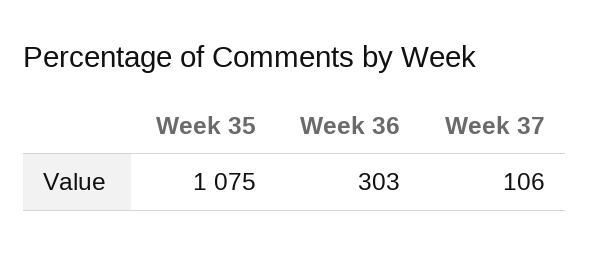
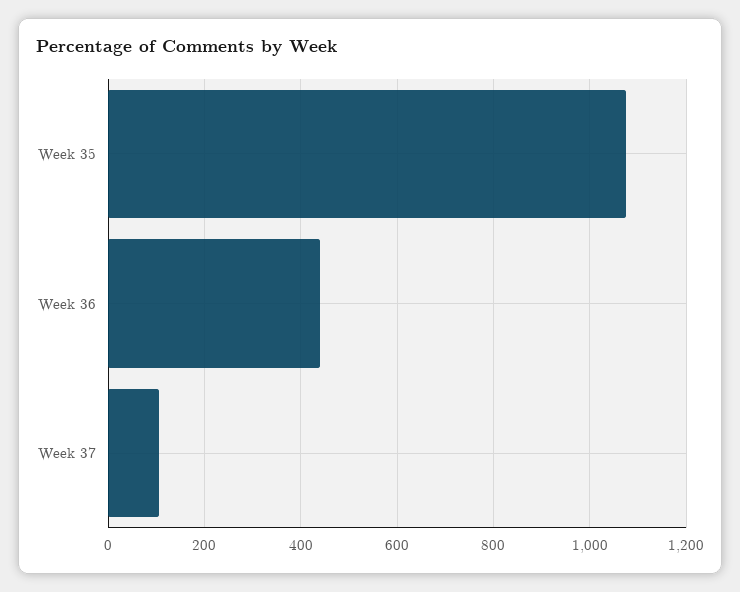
  {
    "Week 35": 1075,
-   "Week 36": 303,
+   "Week 36": 440,
    "Week 37": 106
  }

